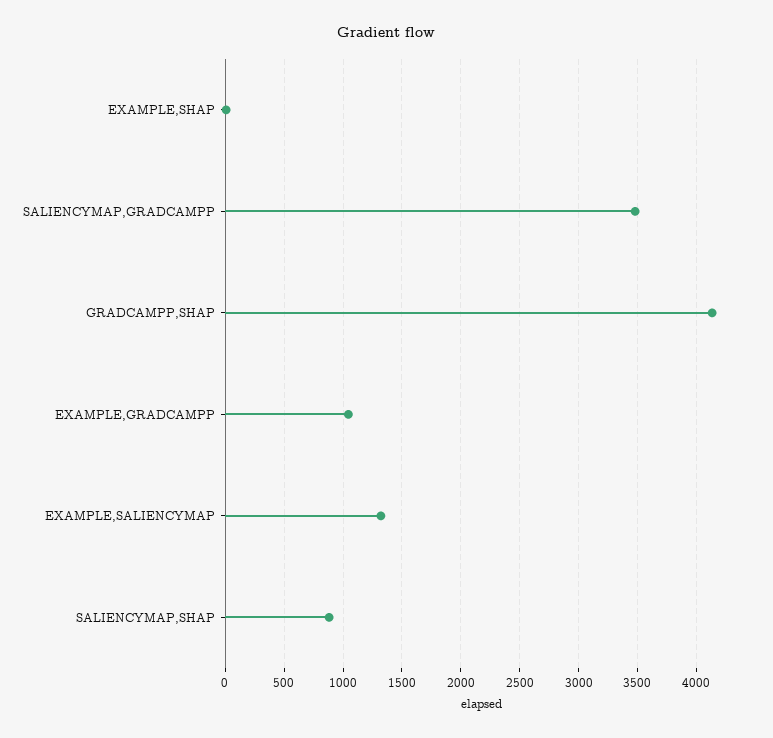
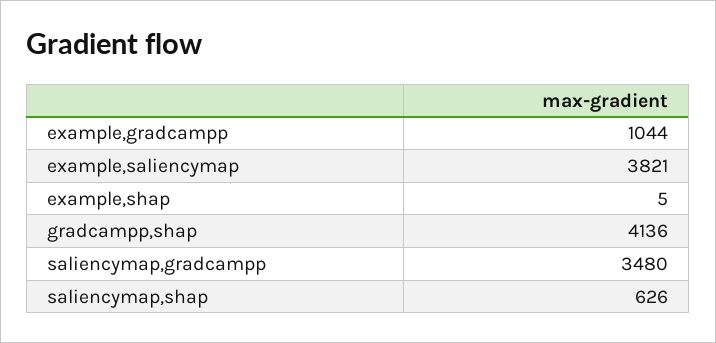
  {
    "EXAMPLE,SHAP": 5,
    "SALIENCYMAP,GRADCAMPP": 3480,
    "GRADCAMPP,SHAP": 4136,
    "EXAMPLE,GRADCAMPP": 1044,
-   "EXAMPLE,SALIENCYMAP": 1300,
+   "EXAMPLE,SALIENCYMAP": 3821,
-   "SALIENCYMAP,SHAP": 900
+   "SALIENCYMAP,SHAP": 626
  }

